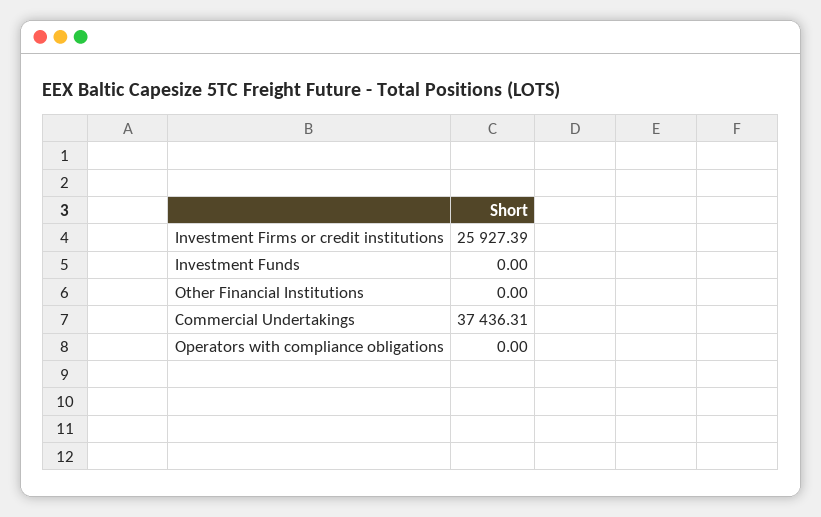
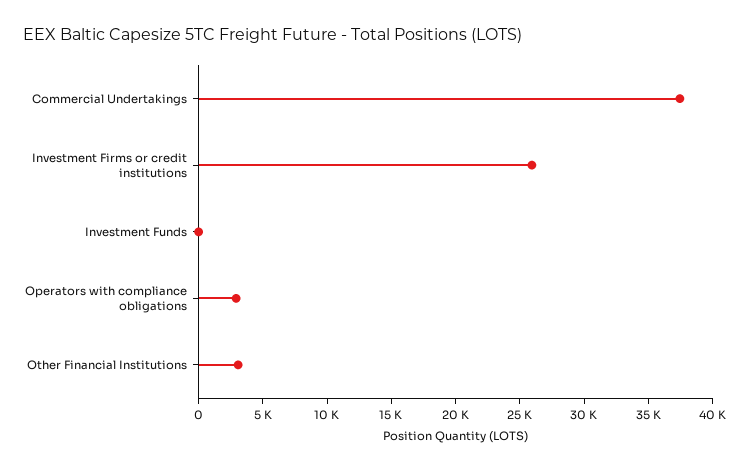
  {
    "Investment Firms or credit institutions": 25927.39,
    "Investment Funds": 0,
-   "Other Financial Institutions": 0,
+   "Other Financial Institutions": 3000,
    "Commercial Undertakings": 37436.31,
-   "Operators with compliance obligations": 0
+   "Operators with compliance obligations": 3000
  }

